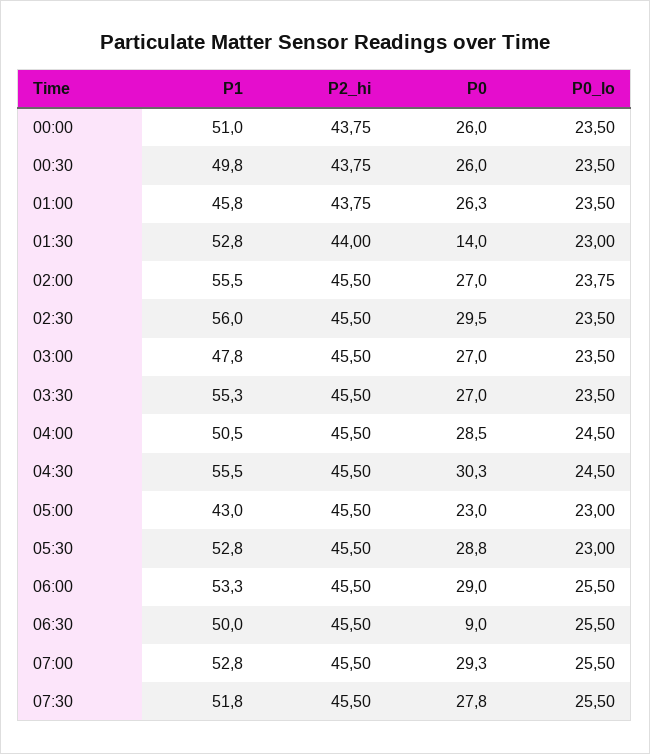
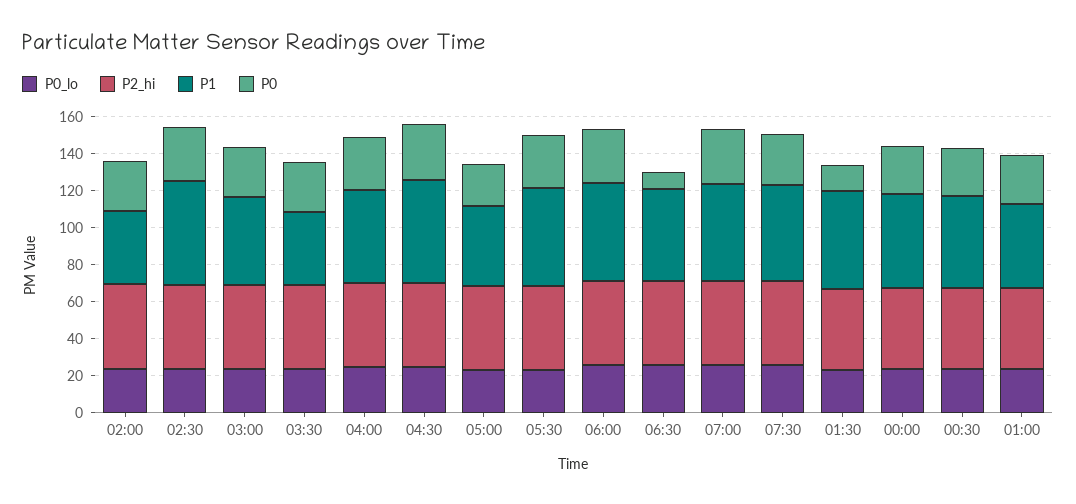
  {
    "P1": {
      "00:00": 51,
      "00:30": 49.8,
      "01:00": 45.8,
      "01:30": 52.8,
-     "02:00": 55.5,
+     "02:00": 40,
      "02:30": 56,
      "03:00": 47.8,
-     "03:30": 55.3,
+     "03:30": 40,
      "04:00": 50.5,
      "04:30": 55.5,
      "05:00": 43,
      "05:30": 52.8,
      "06:00": 53.3,
      "06:30": 50,
      "07:00": 52.8,
      "07:30": 51.8
    },
    "P2_hi": {
      "00:00": 43.75,
      "00:30": 43.75,
      "01:00": 43.75,
      "01:30": 44,
      "02:00": 45.5,
      "02:30": 45.5,
      "03:00": 45.5,
      "03:30": 45.5,
      "04:00": 45.5,
      "04:30": 45.5,
      "05:00": 45.5,
      "05:30": 45.5,
      "06:00": 45.5,
      "06:30": 45.5,
      "07:00": 45.5,
      "07:30": 45.5
    },
    "P0": {
      "00:00": 26,
      "00:30": 26,
      "01:00": 26.3,
      "01:30": 14,
      "02:00": 27,
      "02:30": 29.5,
      "03:00": 27,
      "03:30": 27,
      "04:00": 28.5,
      "04:30": 30.3,
      "05:00": 23,
      "05:30": 28.8,
      "06:00": 29,
      "06:30": 9,
      "07:00": 29.3,
      "07:30": 27.8
    },
    "P0_lo": {
      "00:00": 23.5,
      "00:30": 23.5,
      "01:00": 23.5,
      "01:30": 23,
      "02:00": 23.75,
      "02:30": 23.5,
      "03:00": 23.5,
      "03:30": 23.5,
      "04:00": 24.5,
      "04:30": 24.5,
      "05:00": 23,
      "05:30": 23,
      "06:00": 25.5,
      "06:30": 25.5,
      "07:00": 25.5,
      "07:30": 25.5
    }
  }

